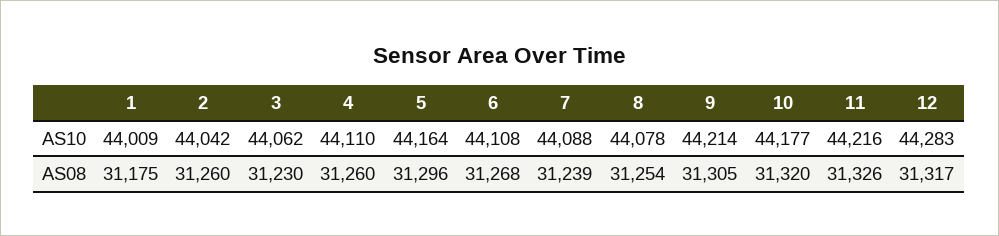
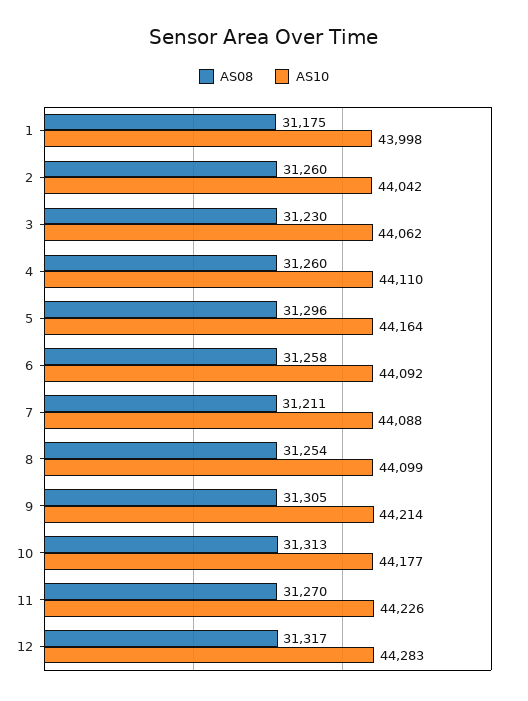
  {
    "AS10": {
-     "1": 44009,
+     "1": 43998,
      "2": 44042,
      "3": 44062,
      "4": 44110,
      "5": 44164,
-     "6": 44108,
+     "6": 44092,
      "7": 44088,
-     "8": 44078,
+     "8": 44099,
      "9": 44214,
      "10": 44177,
-     "11": 44216,
+     "11": 44226,
      "12": 44283
    },
    "AS08": {
      "1": 31175,
      "2": 31260,
      "3": 31230,
      "4": 31260,
      "5": 31296,
-     "6": 31268,
+     "6": 31258,
-     "7": 31239,
+     "7": 31211,
      "8": 31254,
      "9": 31305,
-     "10": 31320,
+     "10": 31313,
-     "11": 31326,
+     "11": 31270,
      "12": 31317
    }
  }

